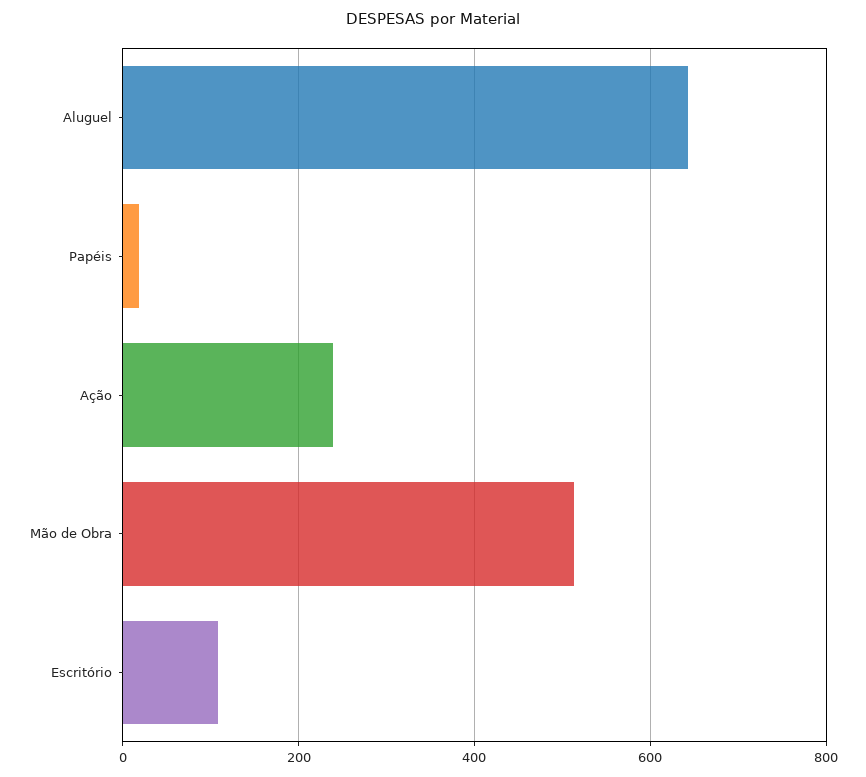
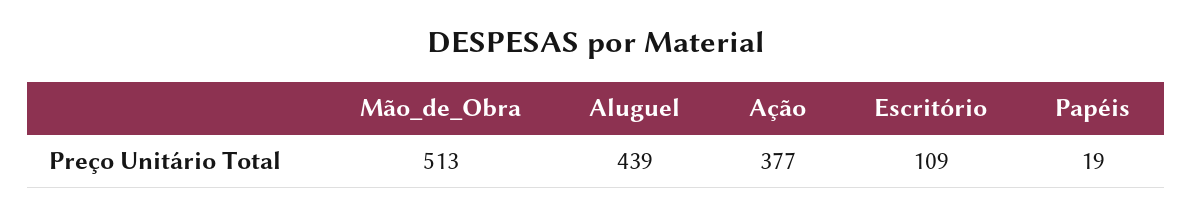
  {
-   "Aluguel": 640,
+   "Aluguel": 439,
    "Papéis": 19,
-   "Ação": 240,
+   "Ação": 377,
    "Mão de Obra": 513,
    "Escritório": 109
  }

